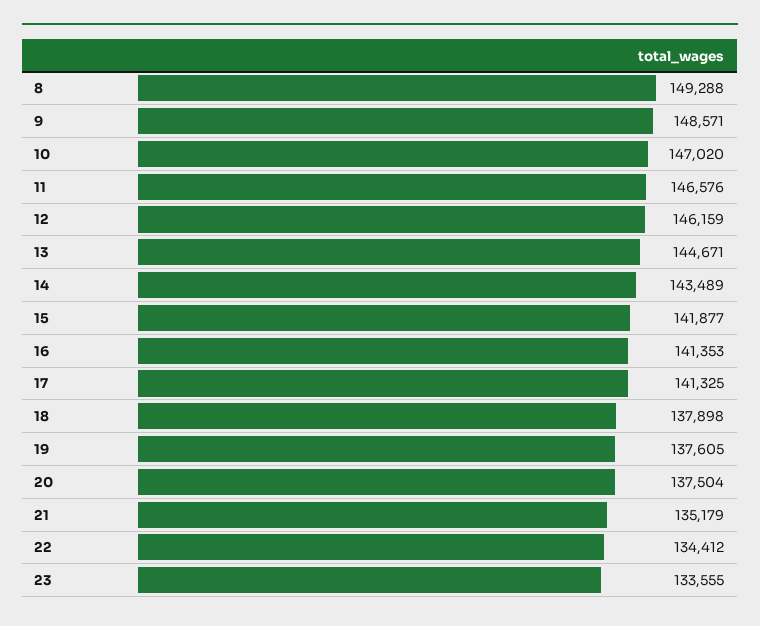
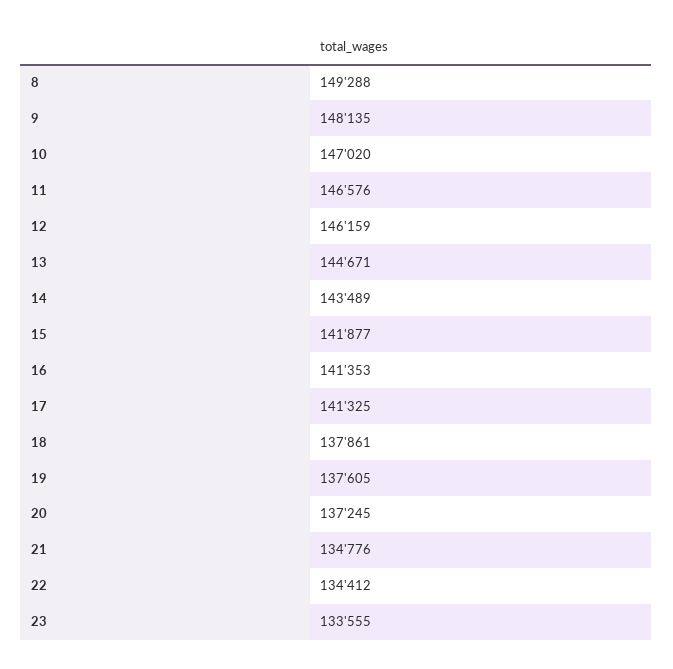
  {
    "8": 149288,
-   "9": 148571,
+   "9": 148135,
    "10": 147020,
    "11": 146576,
    "12": 146159,
    "13": 144671,
    "14": 143489,
    "15": 141877,
    "16": 141353,
    "17": 141325,
-   "18": 137898,
+   "18": 137861,
    "19": 137605,
-   "20": 137504,
+   "20": 137245,
-   "21": 135179,
+   "21": 134776,
    "22": 134412,
    "23": 133555
  }

